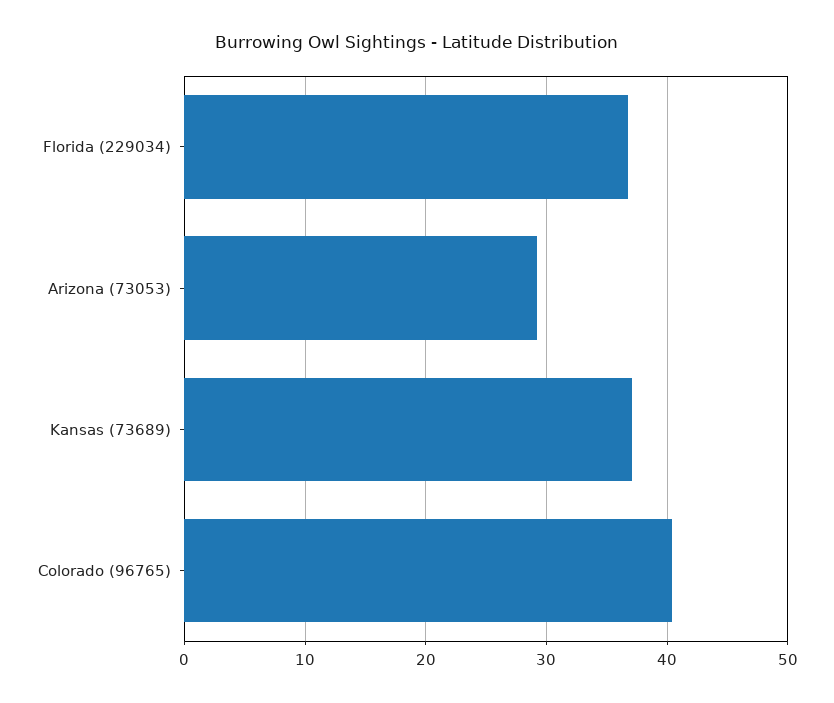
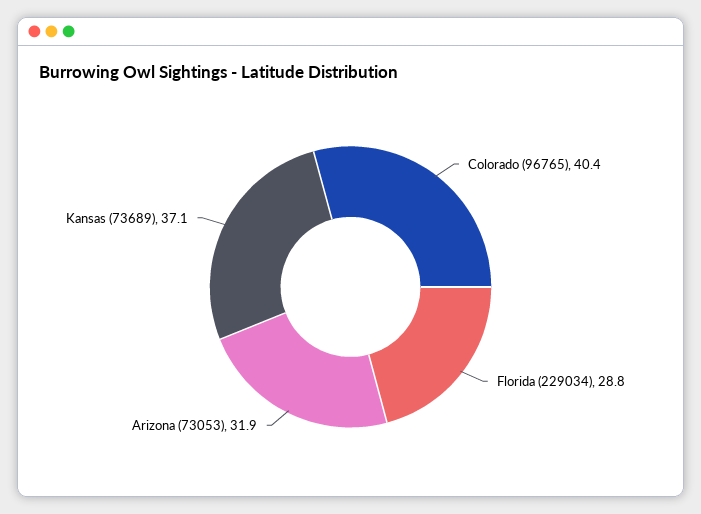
  {
-   "Florida (229034)": 37,
+   "Florida (229034)": 28.8,
-   "Arizona (73053)": 29,
+   "Arizona (73053)": 31.9,
    "Kansas (73689)": 37.1,
    "Colorado (96765)": 40.4
  }

